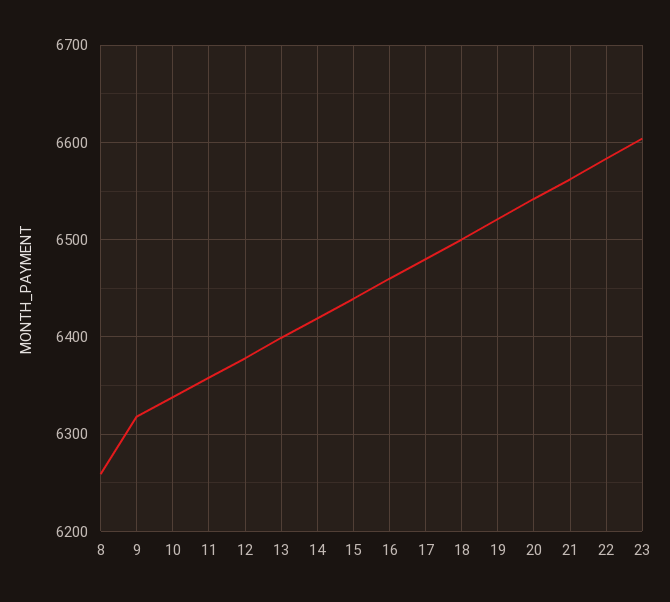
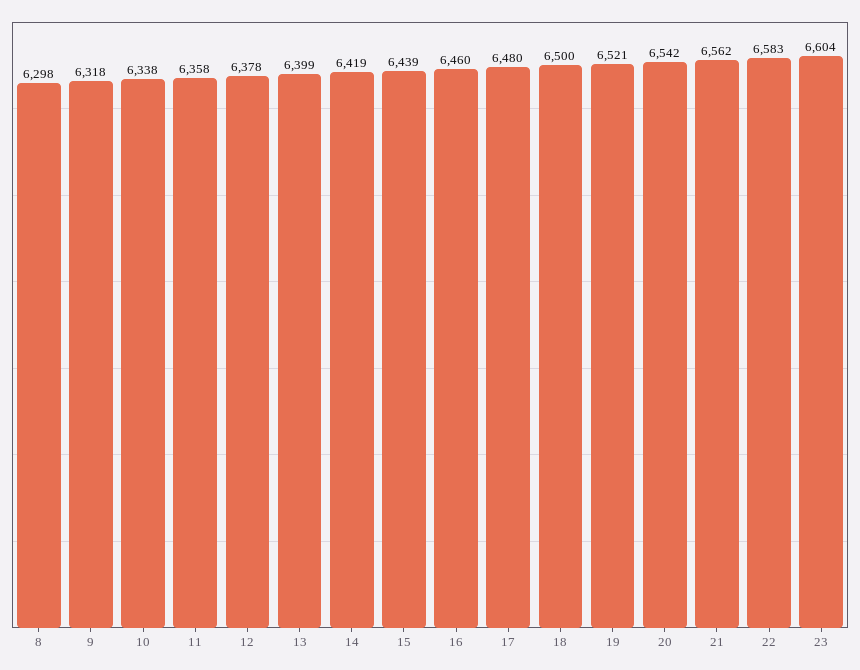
  {
-   "8": 6260,
+   "8": 6298,
    "9": 6318,
    "10": 6338,
    "11": 6358,
    "12": 6378,
    "13": 6399,
    "14": 6419,
    "15": 6439,
    "16": 6460,
    "17": 6480,
    "18": 6500,
    "19": 6521,
    "20": 6542,
    "21": 6562,
    "22": 6583,
    "23": 6604
  }

